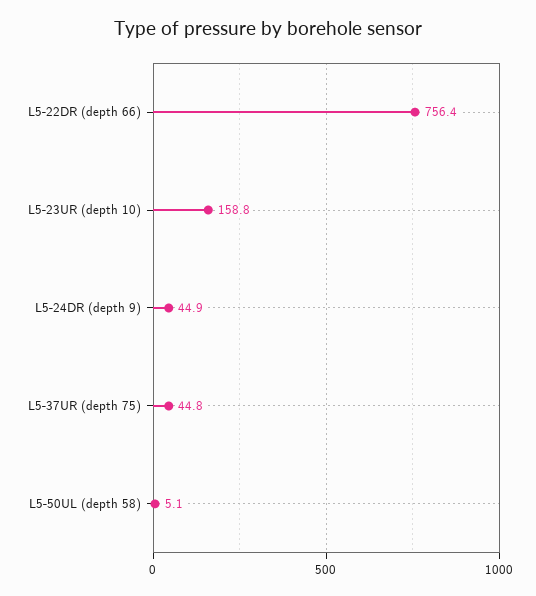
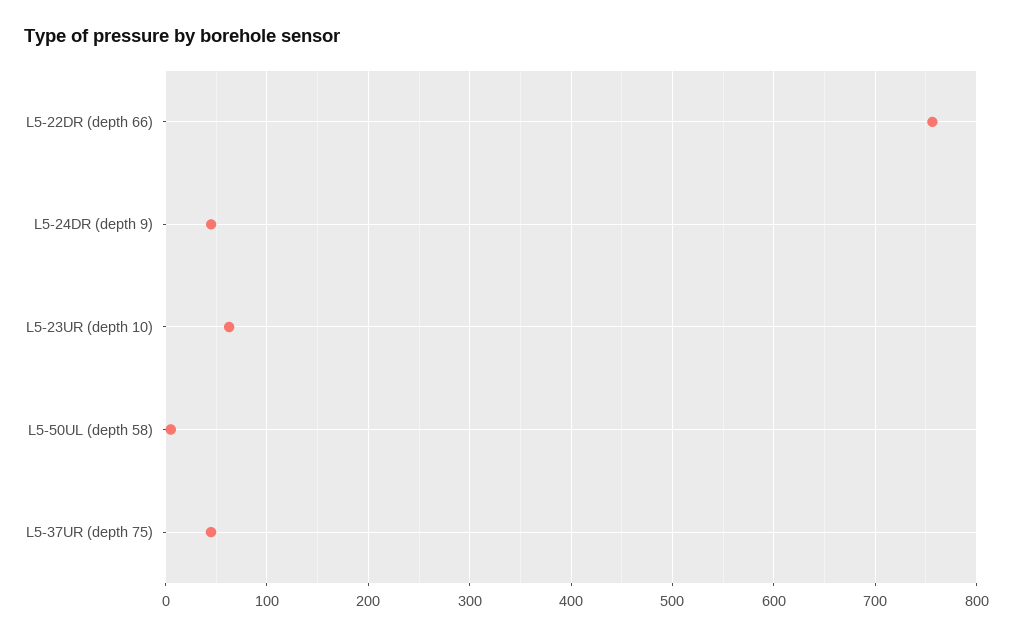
  {
    "L5-22DR (depth 66)": 756.4,
-   "L5-23UR (depth 10)": 158.8,
+   "L5-23UR (depth 10)": 60,
    "L5-24DR (depth 9)": 44.9,
    "L5-37UR (depth 75)": 44.8,
    "L5-50UL (depth 58)": 5.1
  }

